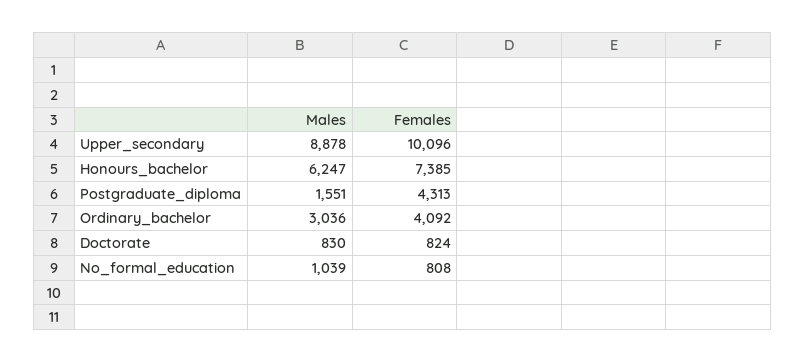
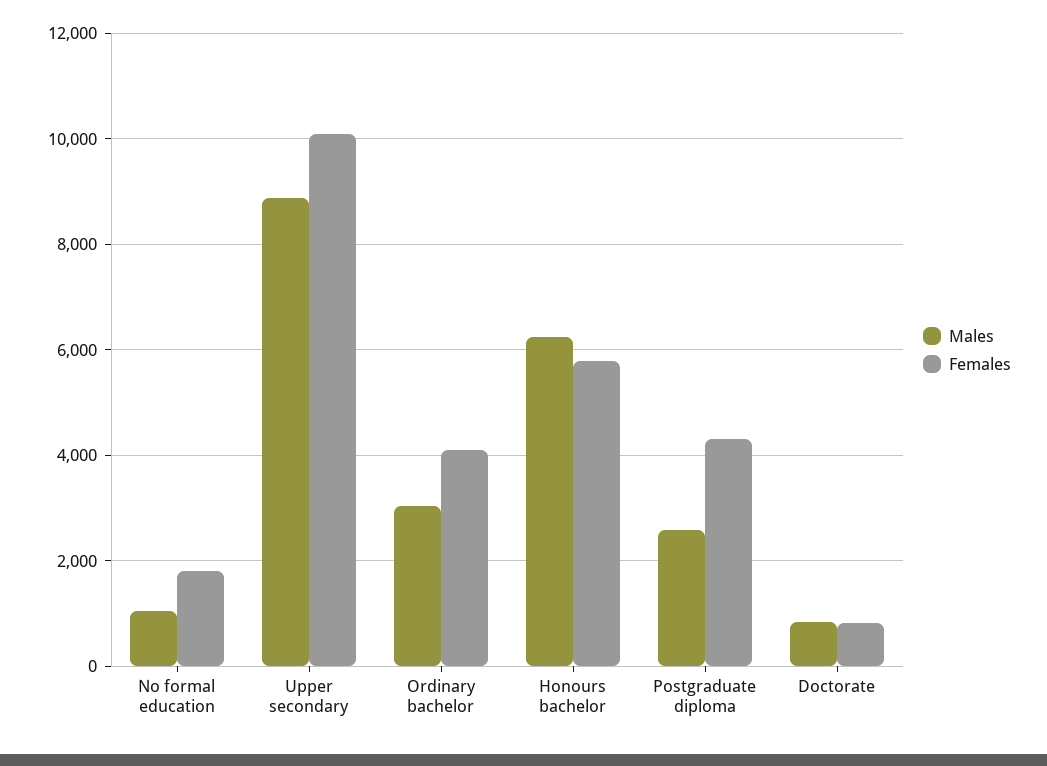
  {
    "Males": {
      "Upper_secondary": 8878,
      "Honours_bachelor": 6247,
-     "Postgraduate_diploma": 1551,
+     "Postgraduate_diploma": 2600,
      "Ordinary_bachelor": 3036,
      "Doctorate": 830,
      "No_formal_education": 1039
    },
    "Females": {
      "Upper_secondary": 10096,
-     "Honours_bachelor": 7385,
+     "Honours_bachelor": 5800,
      "Postgraduate_diploma": 4313,
      "Ordinary_bachelor": 4092,
      "Doctorate": 824,
-     "No_formal_education": 808
+     "No_formal_education": 1800
    }
  }

